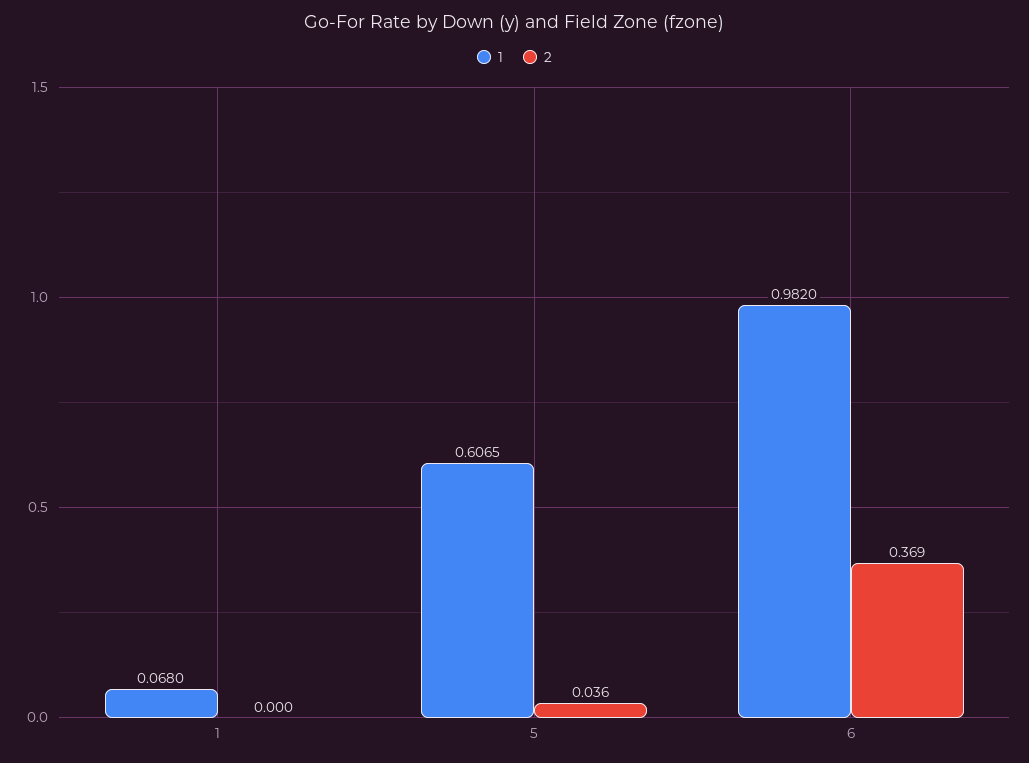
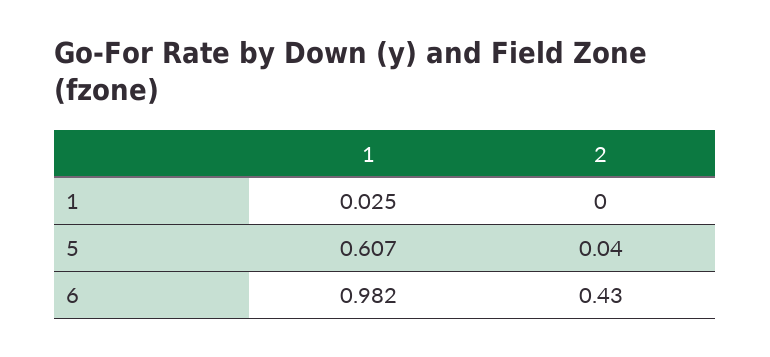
  {
    "1": {
-     "1": 0.068,
+     "1": 0.025,
      "5": 0.6065,
      "6": 0.982
    },
    "2": {
      "1": 0,
      "5": 0.036,
-     "6": 0.369
+     "6": 0.43
    }
  }

